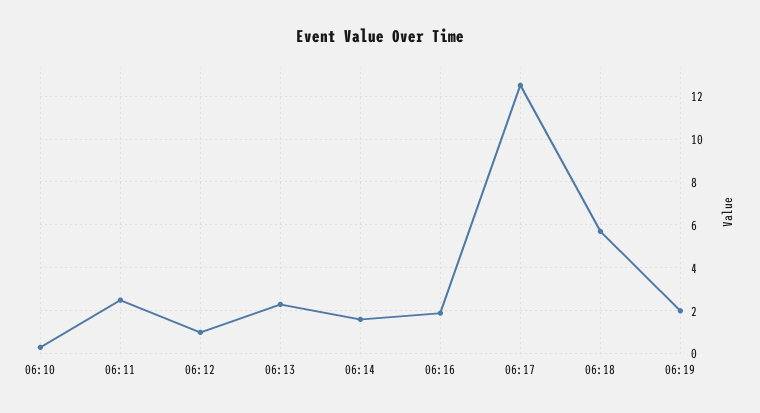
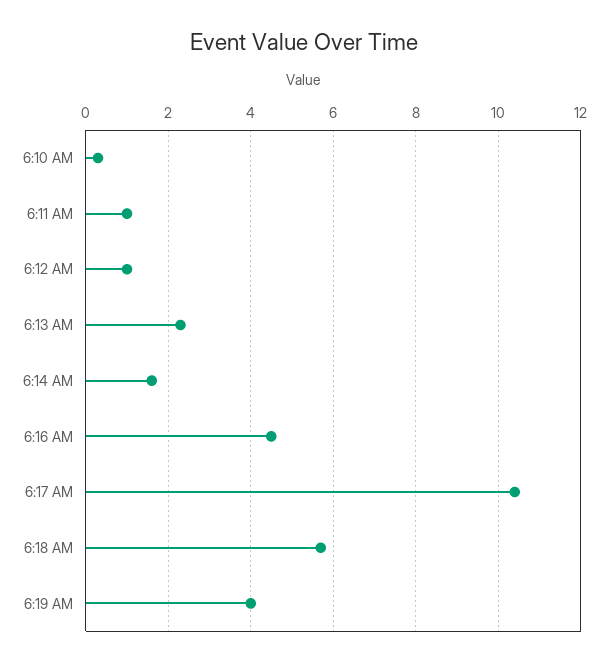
  {
    "06:10": 0.5,
-   "06:11": 2.5,
+   "06:11": 1,
    "06:12": 1,
    "06:13": 2.5,
    "06:14": 1.5,
-   "06:16": 2,
+   "06:16": 4.5,
-   "06:17": 12.5,
+   "06:17": 10.5,
    "06:18": 5.5,
-   "06:19": 2
+   "06:19": 4
  }

